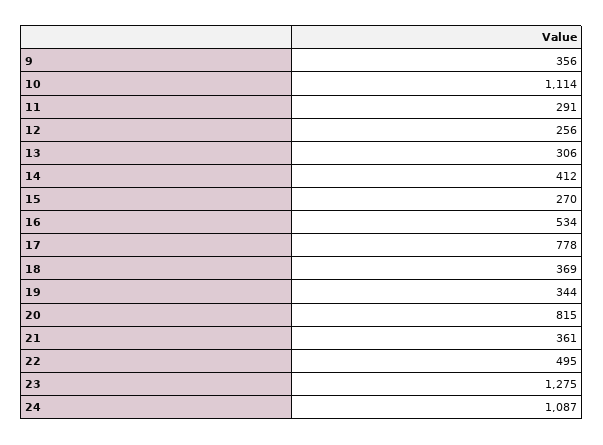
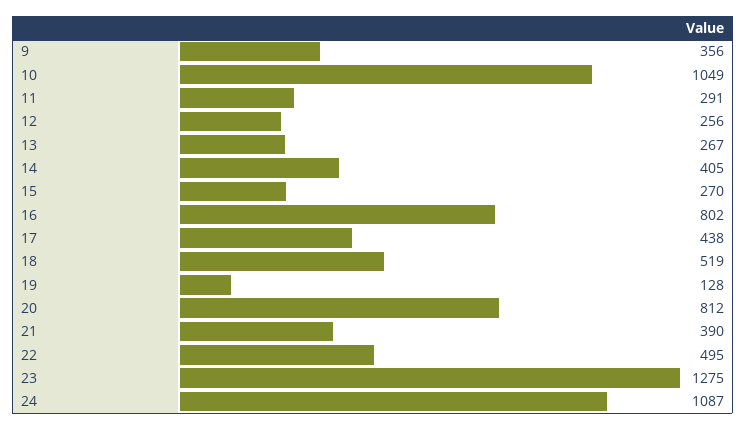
  {
    "9": 356,
-   "10": 1114,
+   "10": 1049,
    "11": 291,
    "12": 256,
-   "13": 306,
+   "13": 267,
-   "14": 412,
+   "14": 405,
    "15": 270,
-   "16": 534,
+   "16": 802,
-   "17": 778,
+   "17": 438,
-   "18": 369,
+   "18": 519,
-   "19": 344,
+   "19": 128,
-   "20": 815,
+   "20": 812,
-   "21": 361,
+   "21": 390,
    "22": 495,
    "23": 1275,
    "24": 1087
  }

